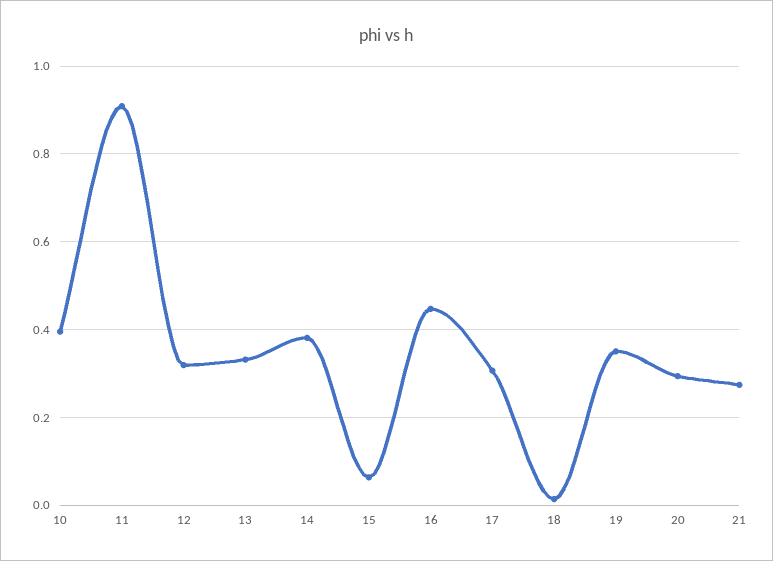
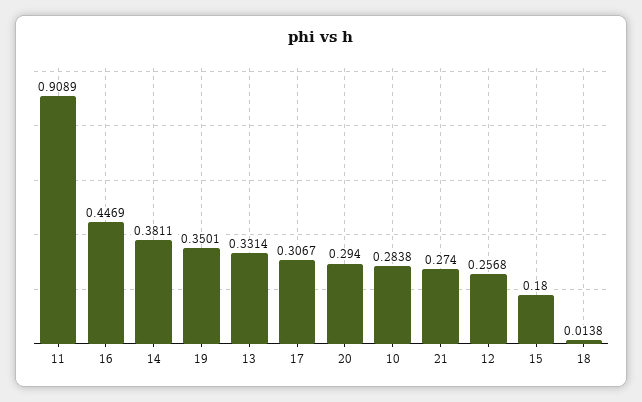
  {
-   "10": 0.4,
+   "10": 0.2838,
    "11": 0.9089,
-   "12": 0.32,
+   "12": 0.2568,
    "13": 0.3314,
    "14": 0.3811,
-   "15": 0.06,
+   "15": 0.18,
    "16": 0.4469,
    "17": 0.3067,
    "18": 0.0138,
    "19": 0.3501,
    "20": 0.294,
    "21": 0.274
  }

